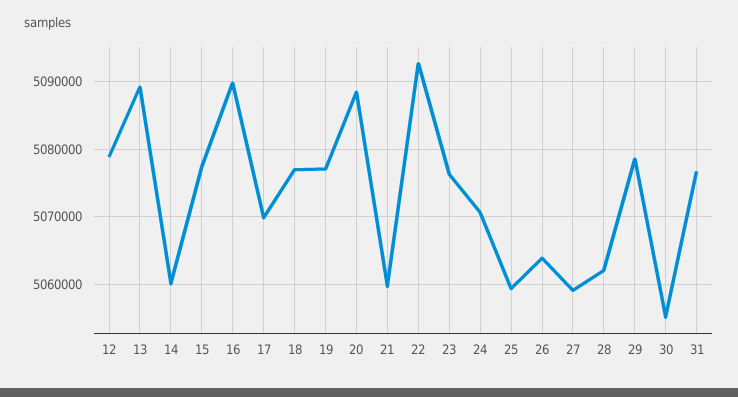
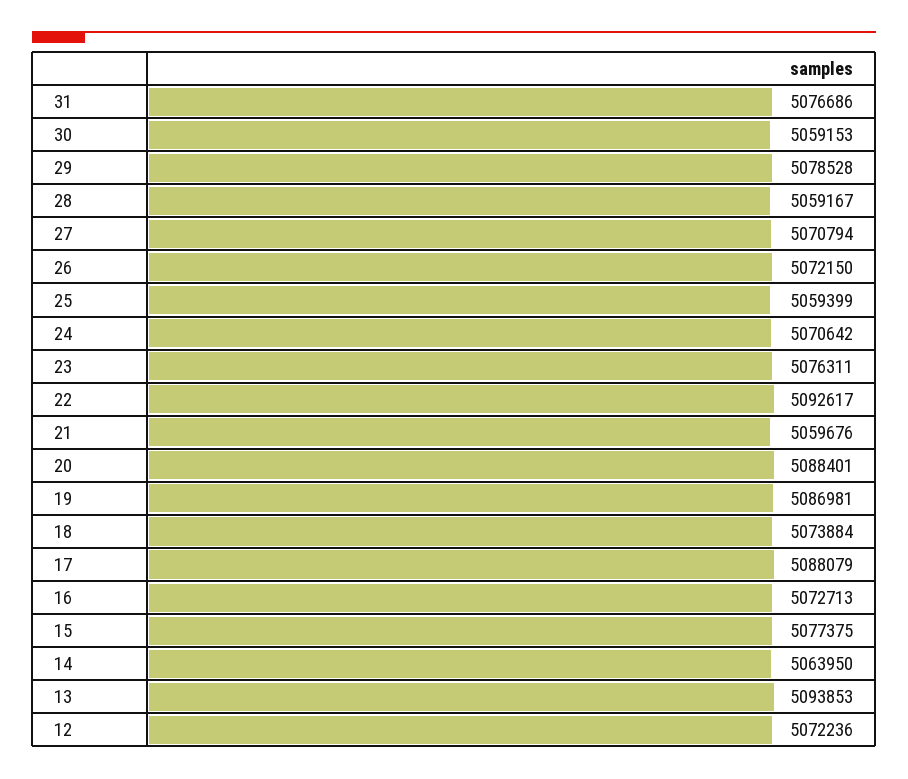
  {
-   "12": 5079000,
+   "12": 5072236,
-   "13": 5089000,
+   "13": 5093853,
-   "14": 5060000,
+   "14": 5063950,
    "15": 5077375,
-   "16": 5090000,
+   "16": 5072713,
-   "17": 5070000,
+   "17": 5088079,
-   "18": 5077000,
+   "18": 5073884,
-   "19": 5077000,
+   "19": 5086981,
    "20": 5088401,
    "21": 5059676,
    "22": 5092617,
    "23": 5076311,
    "24": 5070642,
    "25": 5059399,
-   "26": 5064000,
+   "26": 5072150,
-   "27": 5059000,
+   "27": 5070794,
-   "28": 5062000,
+   "28": 5059167,
    "29": 5078528,
-   "30": 5055000,
+   "30": 5059153,
    "31": 5076686
  }

